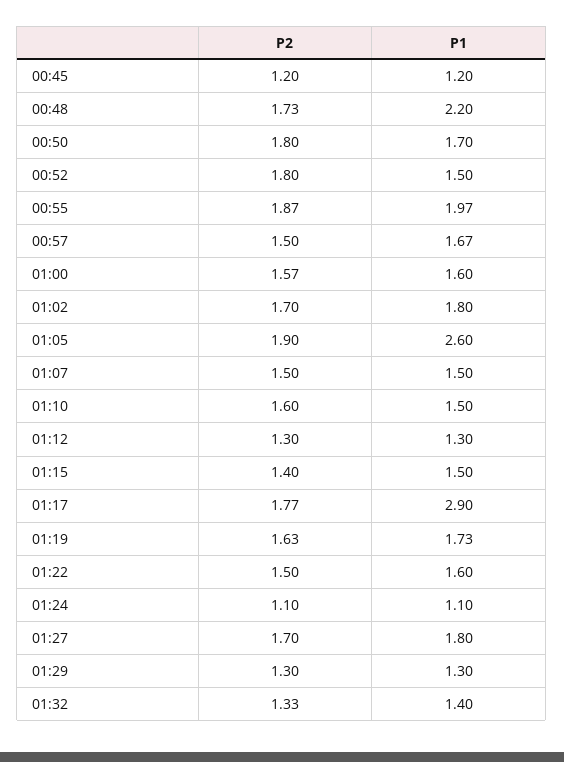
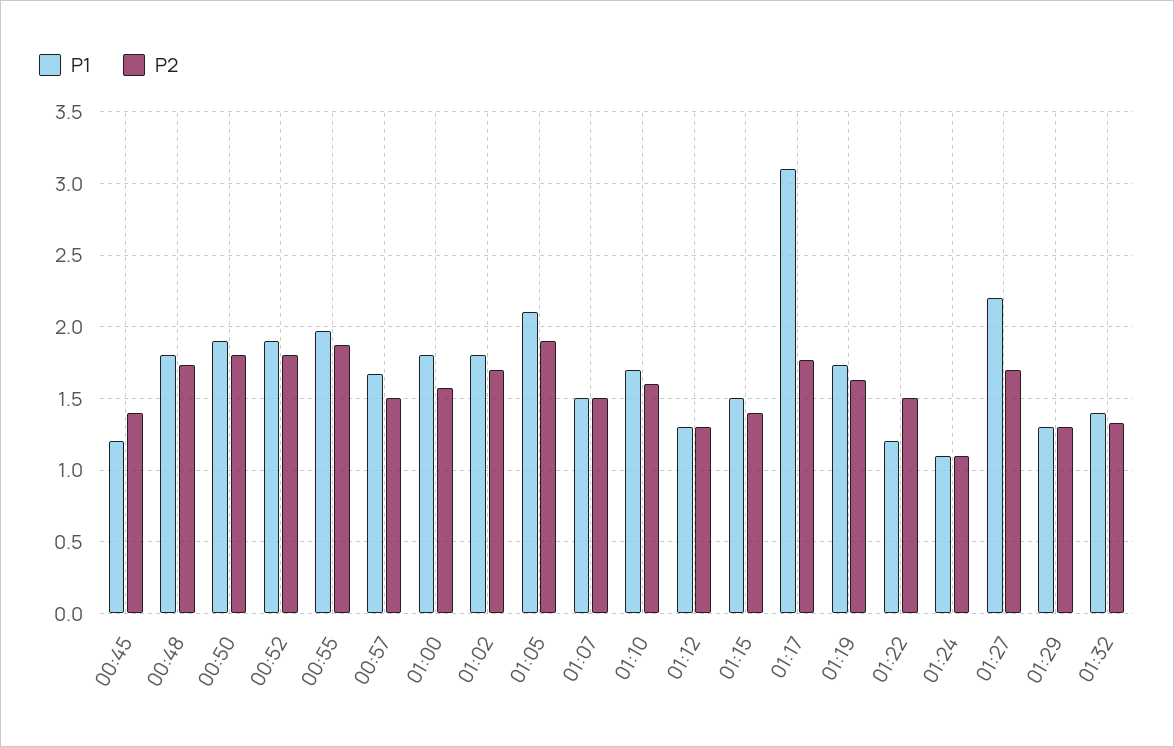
  {
    "P2": {
-     "00:45": 1.2,
+     "00:45": 1.4,
      "00:48": 1.73,
      "00:50": 1.8,
      "00:52": 1.8,
      "00:55": 1.87,
      "00:57": 1.5,
      "01:00": 1.57,
      "01:02": 1.7,
      "01:05": 1.9,
      "01:07": 1.5,
      "01:10": 1.6,
      "01:12": 1.3,
      "01:15": 1.4,
      "01:17": 1.77,
      "01:19": 1.63,
      "01:22": 1.5,
      "01:24": 1.1,
      "01:27": 1.7,
      "01:29": 1.3,
      "01:32": 1.33
    },
    "P1": {
      "00:45": 1.2,
-     "00:48": 2.2,
+     "00:48": 1.8,
-     "00:50": 1.7,
+     "00:50": 1.9,
-     "00:52": 1.5,
+     "00:52": 1.9,
      "00:55": 1.97,
      "00:57": 1.67,
-     "01:00": 1.6,
+     "01:00": 1.8,
      "01:02": 1.8,
-     "01:05": 2.6,
+     "01:05": 2.1,
      "01:07": 1.5,
-     "01:10": 1.5,
+     "01:10": 1.7,
      "01:12": 1.3,
      "01:15": 1.5,
-     "01:17": 2.9,
+     "01:17": 3.1,
      "01:19": 1.73,
-     "01:22": 1.6,
+     "01:22": 1.2,
      "01:24": 1.1,
-     "01:27": 1.8,
+     "01:27": 2.2,
      "01:29": 1.3,
      "01:32": 1.4
    }
  }

